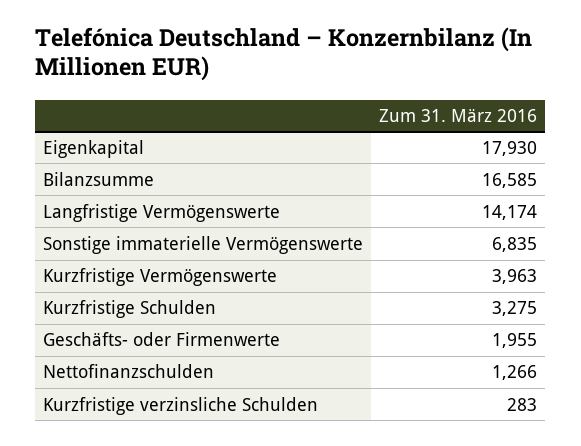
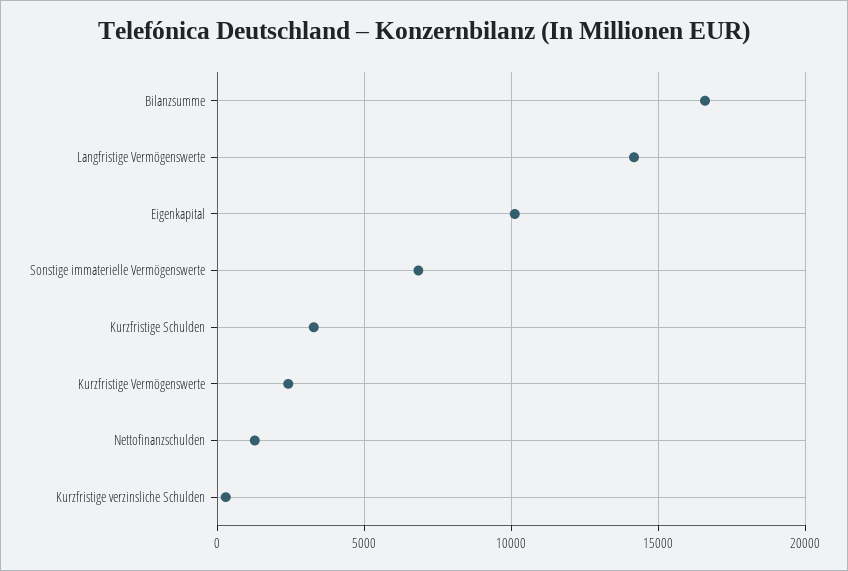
  {
-   "Eigenkapital": 17930,
+   "Eigenkapital": 10000,
    "Bilanzsumme": 16585,
    "Langfristige Vermögenswerte": 14174,
    "Sonstige immaterielle Vermögenswerte": 6835,
-   "Kurzfristige Vermögenswerte": 3963,
+   "Kurzfristige Vermögenswerte": 2500,
    "Kurzfristige Schulden": 3275,
-   "Geschäfts- oder Firmenwerte": 1955,
    "Nettofinanzschulden": 1266,
    "Kurzfristige verzinsliche Schulden": 283
  }

